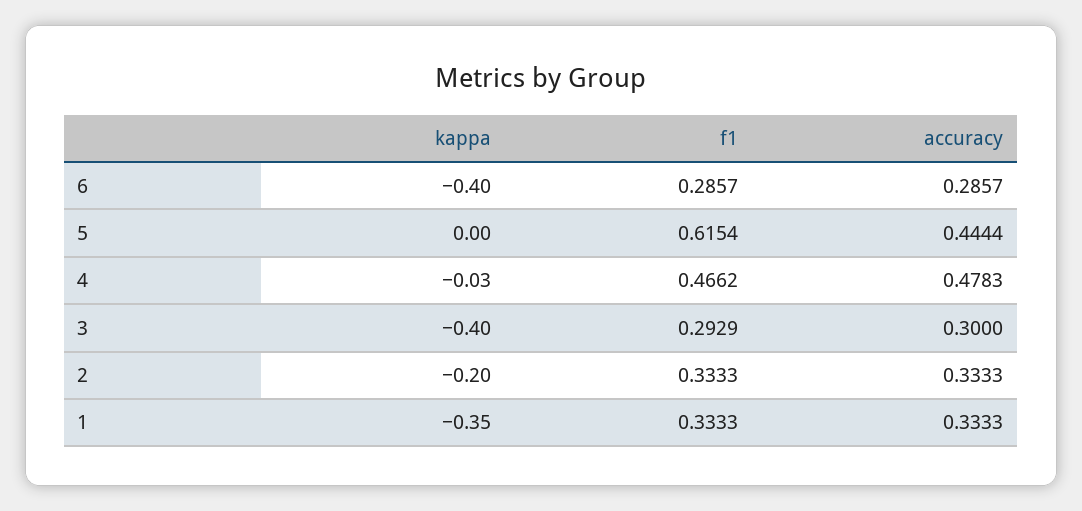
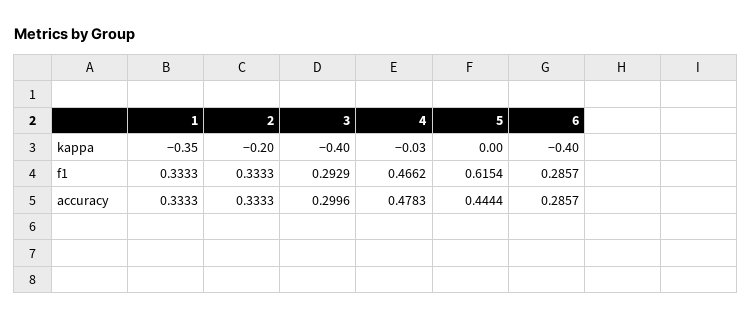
  {
    "kappa": {
      "6": -0.4,
      "5": 0,
      "4": -0.03,
      "3": -0.4,
      "2": -0.2,
      "1": -0.35
    },
    "f1": {
      "6": 0.2857,
      "5": 0.6154,
      "4": 0.4662,
      "3": 0.2929,
      "2": 0.3333,
      "1": 0.3333
    },
    "accuracy": {
      "6": 0.2857,
      "5": 0.4444,
      "4": 0.4783,
-     "3": 0.3,
+     "3": 0.2996,
      "2": 0.3333,
      "1": 0.3333
    }
  }

